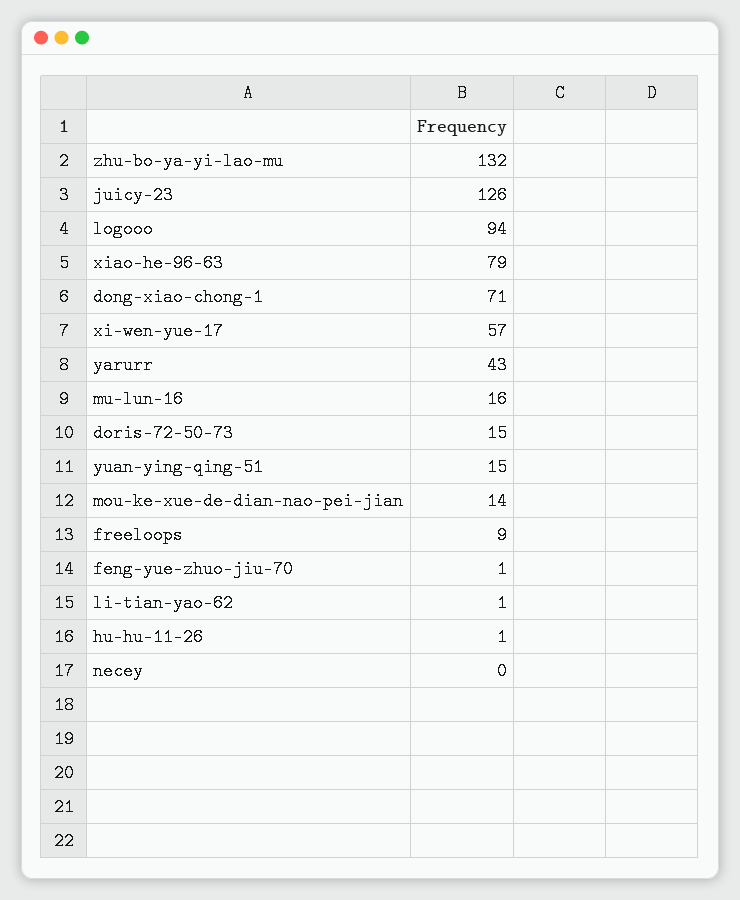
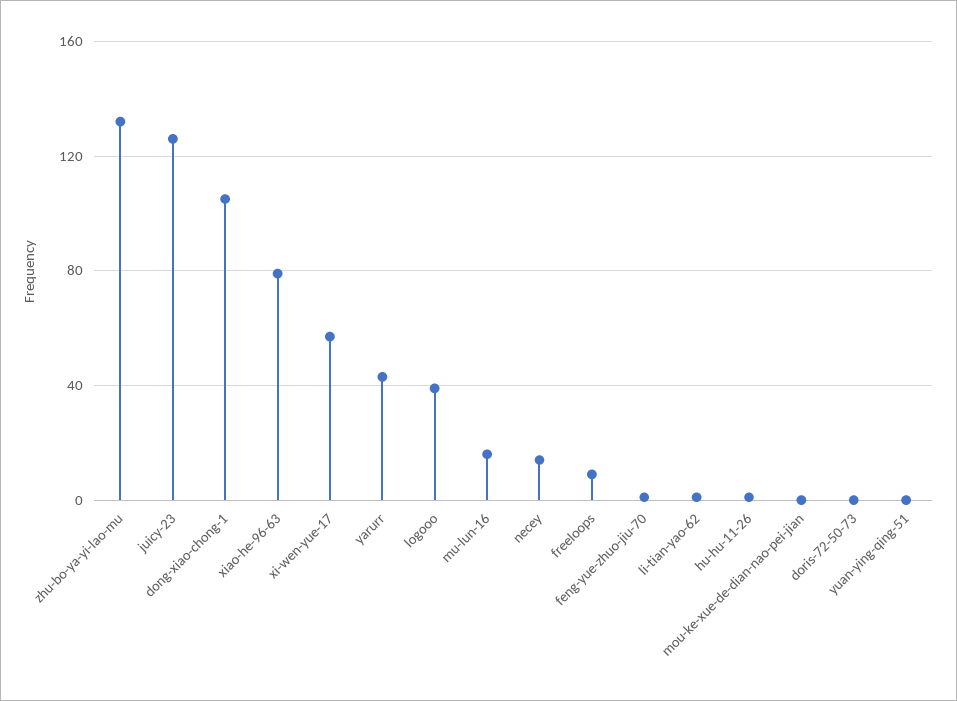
  {
    "zhu-bo-ya-yi-lao-mu": 132,
    "juicy-23": 126,
-   "logooo": 94,
+   "logooo": 40,
    "xiao-he-96-63": 79,
-   "dong-xiao-chong-1": 71,
+   "dong-xiao-chong-1": 105,
    "xi-wen-yue-17": 57,
    "yarurr": 43,
    "mu-lun-16": 16,
-   "doris-72-50-73": 15,
+   "doris-72-50-73": 0,
-   "yuan-ying-qing-51": 15,
+   "yuan-ying-qing-51": 0,
-   "mou-ke-xue-de-dian-nao-pei-jian": 14,
+   "mou-ke-xue-de-dian-nao-pei-jian": 0,
    "freeloops": 9,
    "feng-yue-zhuo-jiu-70": 1,
    "li-tian-yao-62": 1,
    "hu-hu-11-26": 1,
-   "necey": 0
+   "necey": 15
  }

